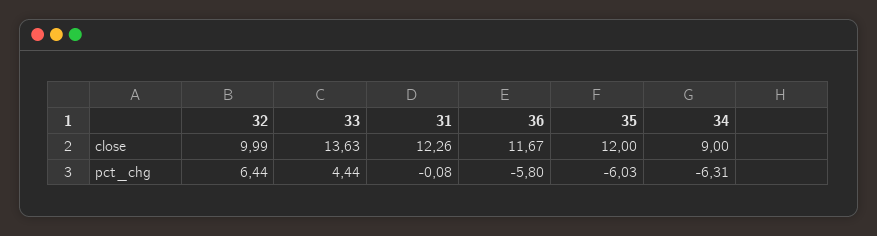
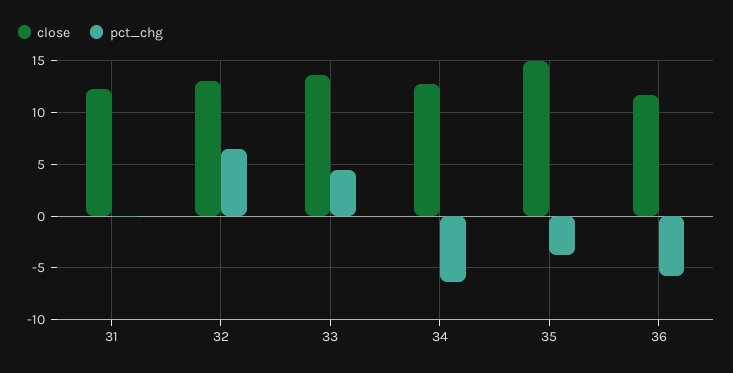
  {
    "close": {
-     "32": 9.99,
+     "32": 13,
      "33": 13.63,
      "31": 12.26,
      "36": 11.67,
-     "35": 12,
+     "35": 15,
-     "34": 9
+     "34": 13
    },
    "pct_chg": {
      "32": 6.44,
      "33": 4.44,
      "31": -0.08,
      "36": -5.8,
-     "35": -6.03,
+     "35": -4,
      "34": -6.31
    }
  }

